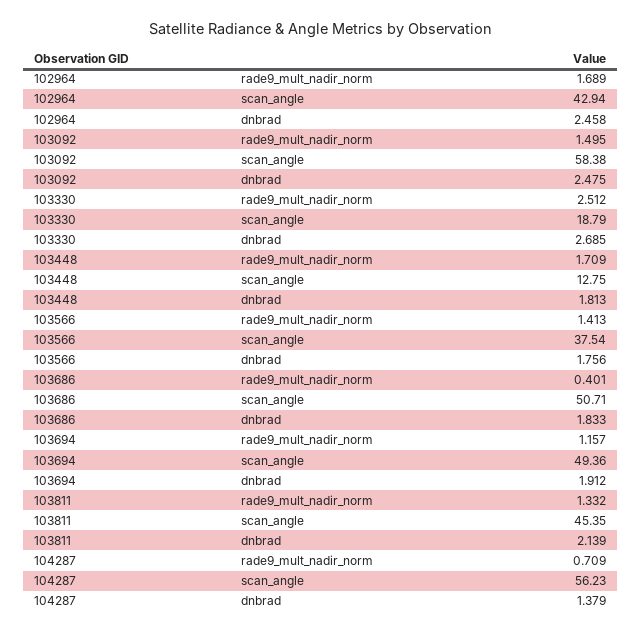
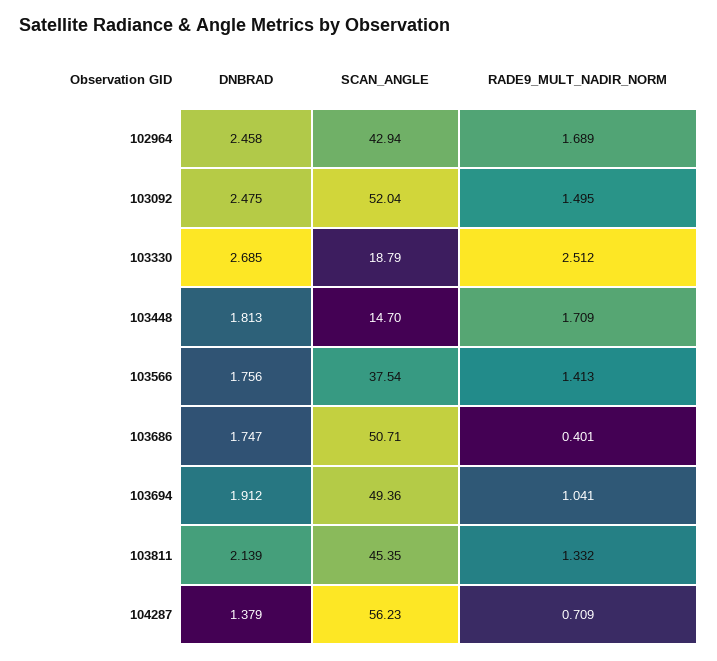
  {
    "102964": {
      "rade9_mult_nadir_norm": 1.689,
      "scan_angle": 42.94,
      "dnbrad": 2.458
    },
    "103092": {
      "rade9_mult_nadir_norm": 1.495,
-     "scan_angle": 58.38,
+     "scan_angle": 52.04,
      "dnbrad": 2.475
    },
    "103330": {
      "rade9_mult_nadir_norm": 2.512,
      "scan_angle": 18.79,
      "dnbrad": 2.685
    },
    "103448": {
      "rade9_mult_nadir_norm": 1.709,
-     "scan_angle": 12.75,
+     "scan_angle": 14.7,
      "dnbrad": 1.813
    },
    "103566": {
      "rade9_mult_nadir_norm": 1.413,
      "scan_angle": 37.54,
      "dnbrad": 1.756
    },
    "103686": {
      "rade9_mult_nadir_norm": 0.401,
      "scan_angle": 50.71,
-     "dnbrad": 1.833
+     "dnbrad": 1.747
    },
    "103694": {
-     "rade9_mult_nadir_norm": 1.157,
+     "rade9_mult_nadir_norm": 1.041,
      "scan_angle": 49.36,
      "dnbrad": 1.912
    },
    "103811": {
      "rade9_mult_nadir_norm": 1.332,
      "scan_angle": 45.35,
      "dnbrad": 2.139
    },
    "104287": {
      "rade9_mult_nadir_norm": 0.709,
      "scan_angle": 56.23,
      "dnbrad": 1.379
    }
  }

